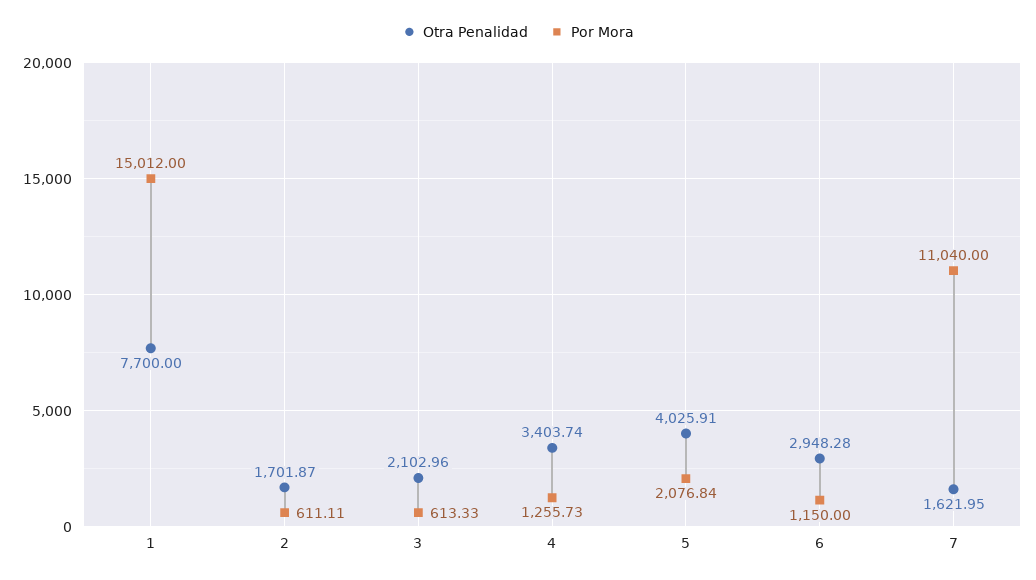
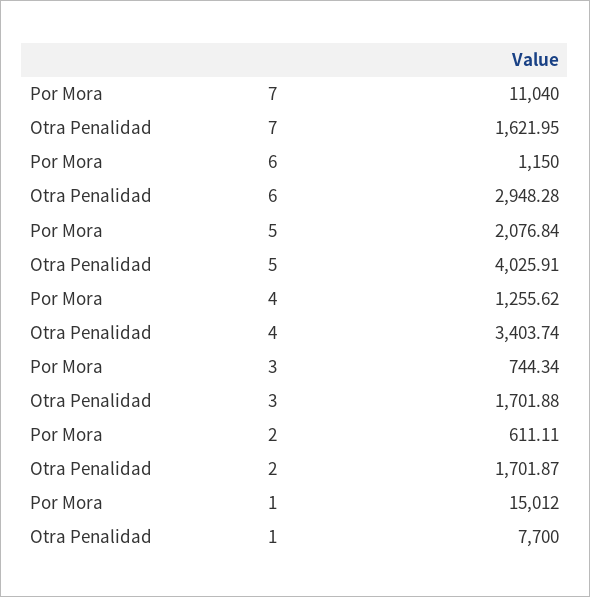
  {
    "Otra Penalidad": {
      "1": 7700,
      "2": 1701.87,
-     "3": 2102.96,
+     "3": 1701.88,
      "4": 3403.74,
      "5": 4025.91,
      "6": 2948.28,
      "7": 1621.95
    },
    "Por Mora": {
      "1": 15012,
      "2": 611.11,
-     "3": 613.33,
+     "3": 744.34,
-     "4": 1255.73,
+     "4": 1255.62,
      "5": 2076.84,
      "6": 1150,
      "7": 11040
    }
  }

